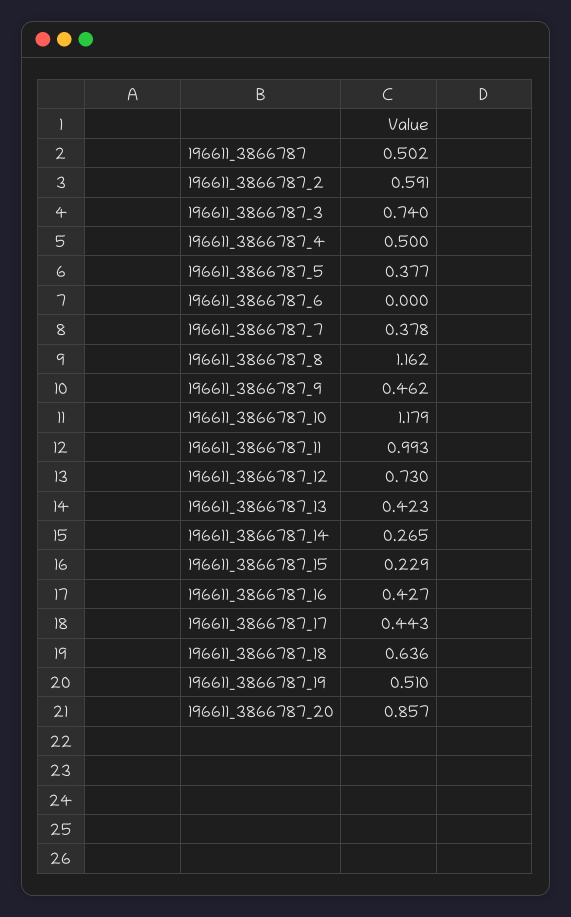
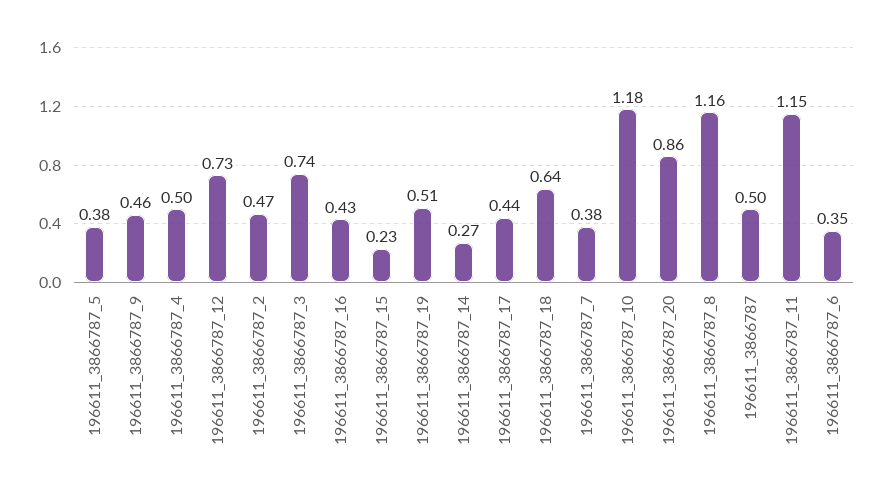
  {
    "196611_3866787": 0.502,
-   "196611_3866787_2": 0.591,
+   "196611_3866787_2": 0.47,
    "196611_3866787_3": 0.74,
    "196611_3866787_4": 0.5,
    "196611_3866787_5": 0.377,
-   "196611_3866787_6": 0,
+   "196611_3866787_6": 0.35,
    "196611_3866787_7": 0.378,
    "196611_3866787_8": 1.162,
    "196611_3866787_9": 0.462,
    "196611_3866787_10": 1.179,
-   "196611_3866787_11": 0.993,
+   "196611_3866787_11": 1.15,
    "196611_3866787_12": 0.73,
-   "196611_3866787_13": 0.423,
    "196611_3866787_14": 0.265,
    "196611_3866787_15": 0.229,
    "196611_3866787_16": 0.427,
    "196611_3866787_17": 0.443,
    "196611_3866787_18": 0.636,
    "196611_3866787_19": 0.51,
    "196611_3866787_20": 0.857
  }

